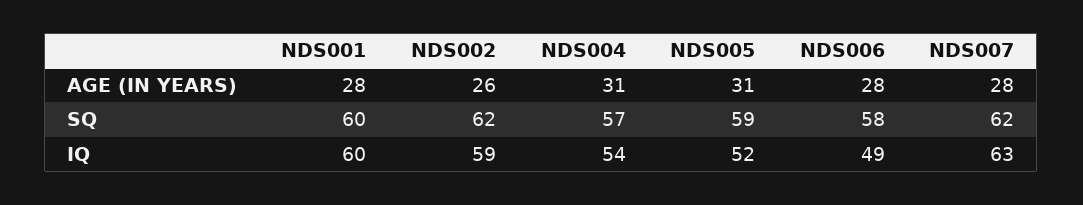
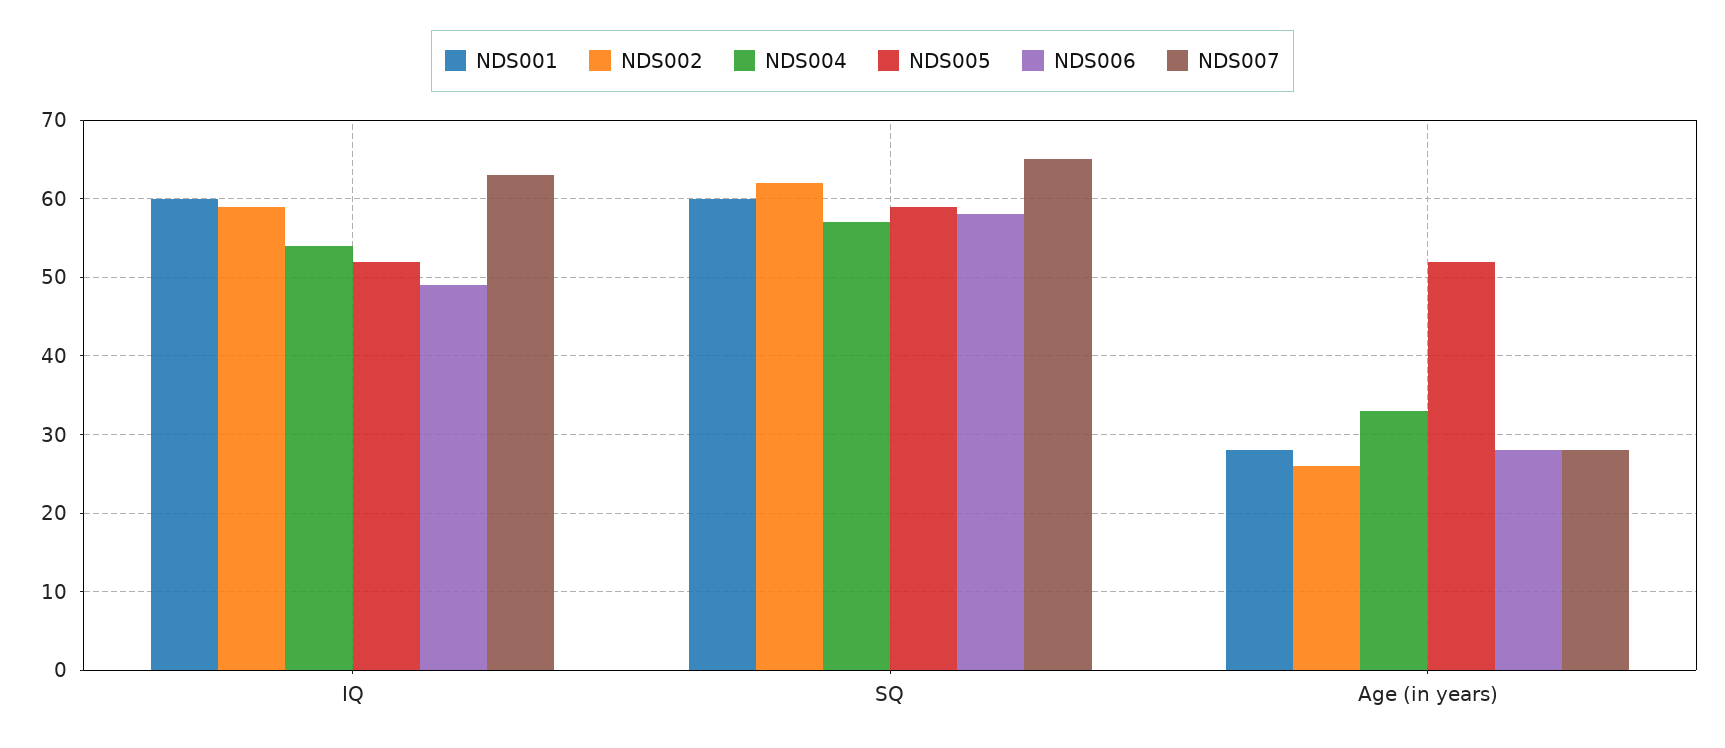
  {
    "NDS001": {
      "AGE (IN YEARS)": 28,
      "SQ": 60,
      "IQ": 60
    },
    "NDS002": {
      "AGE (IN YEARS)": 26,
      "SQ": 62,
      "IQ": 59
    },
    "NDS004": {
-     "AGE (IN YEARS)": 31,
+     "AGE (IN YEARS)": 33,
      "SQ": 57,
      "IQ": 54
    },
    "NDS005": {
-     "AGE (IN YEARS)": 31,
+     "AGE (IN YEARS)": 52,
      "SQ": 59,
      "IQ": 52
    },
    "NDS006": {
      "AGE (IN YEARS)": 28,
      "SQ": 58,
      "IQ": 49
    },
    "NDS007": {
      "AGE (IN YEARS)": 28,
-     "SQ": 62,
+     "SQ": 65,
      "IQ": 63
    }
  }

